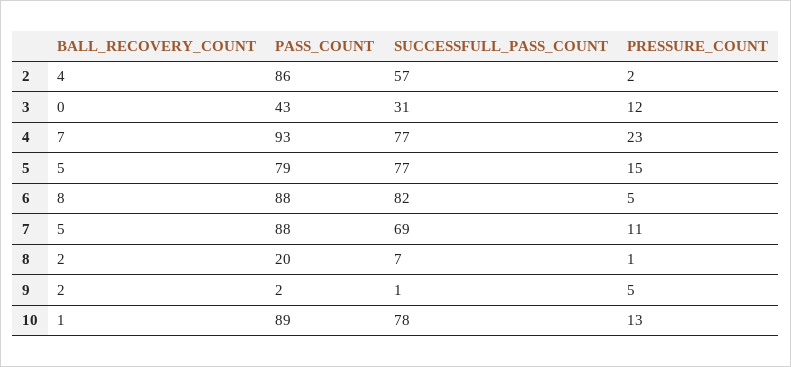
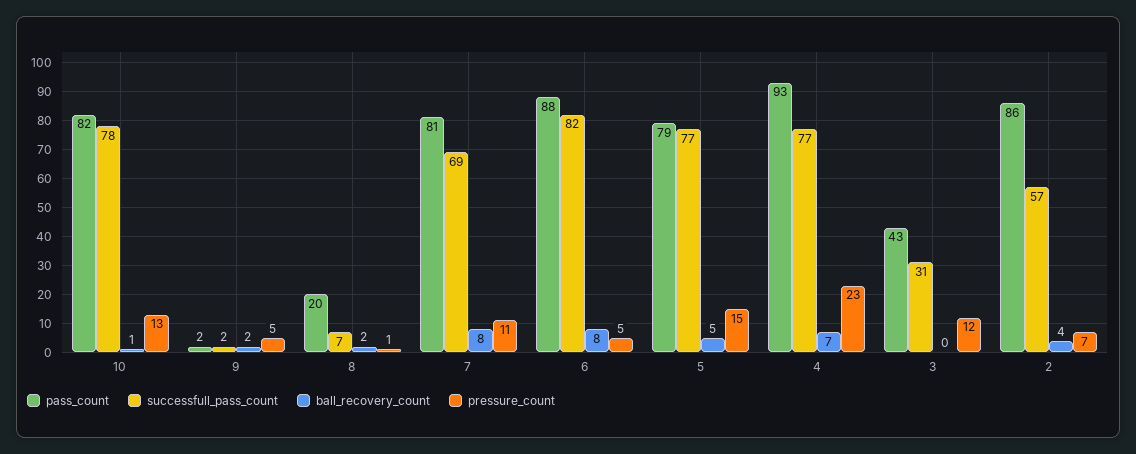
  {
    "BALL_RECOVERY_COUNT": {
      "2": 4,
      "3": 0,
      "4": 7,
      "5": 5,
      "6": 8,
-     "7": 5,
+     "7": 8,
      "8": 2,
      "9": 2,
      "10": 1
    },
    "PASS_COUNT": {
      "2": 86,
      "3": 43,
      "4": 93,
      "5": 79,
      "6": 88,
-     "7": 88,
+     "7": 81,
      "8": 20,
      "9": 2,
-     "10": 89
+     "10": 82
    },
    "SUCCESSFULL_PASS_COUNT": {
      "2": 57,
      "3": 31,
      "4": 77,
      "5": 77,
      "6": 82,
      "7": 69,
      "8": 7,
-     "9": 1,
+     "9": 2,
      "10": 78
    },
    "PRESSURE_COUNT": {
-     "2": 2,
+     "2": 7,
      "3": 12,
      "4": 23,
      "5": 15,
      "6": 5,
      "7": 11,
      "8": 1,
      "9": 5,
      "10": 13
    }
  }

